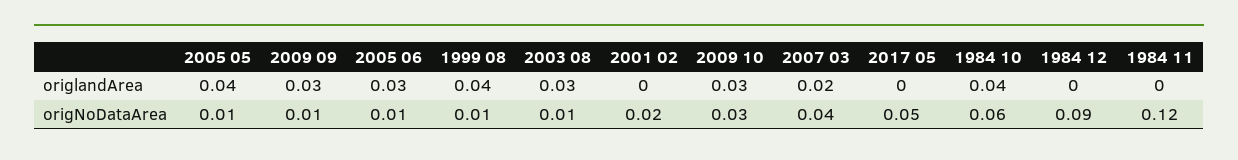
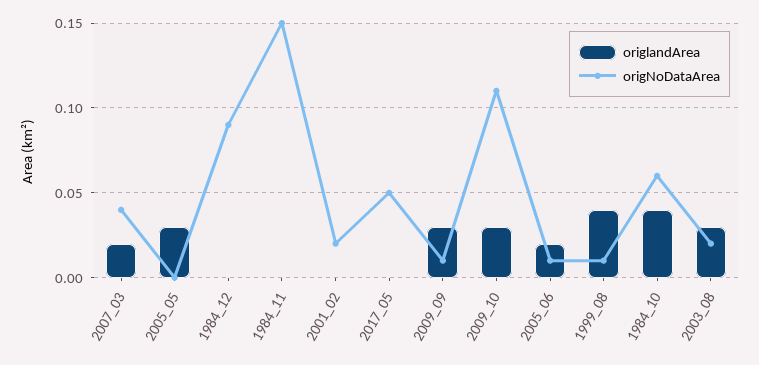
  {
    "origlandArea": {
-     "2005 05": 0.04,
+     "2005 05": 0.03,
      "2009 09": 0.03,
-     "2005 06": 0.03,
+     "2005 06": 0.02,
      "1999 08": 0.04,
      "2003 08": 0.03,
      "2001 02": 0,
      "2009 10": 0.03,
      "2007 03": 0.02,
      "2017 05": 0,
      "1984 10": 0.04,
      "1984 12": 0,
      "1984 11": 0
    },
    "origNoDataArea": {
-     "2005 05": 0.01,
+     "2005 05": 0,
      "2009 09": 0.01,
      "2005 06": 0.01,
      "1999 08": 0.01,
-     "2003 08": 0.01,
+     "2003 08": 0.02,
      "2001 02": 0.02,
-     "2009 10": 0.03,
+     "2009 10": 0.11,
      "2007 03": 0.04,
      "2017 05": 0.05,
      "1984 10": 0.06,
      "1984 12": 0.09,
-     "1984 11": 0.12
+     "1984 11": 0.15
    }
  }

